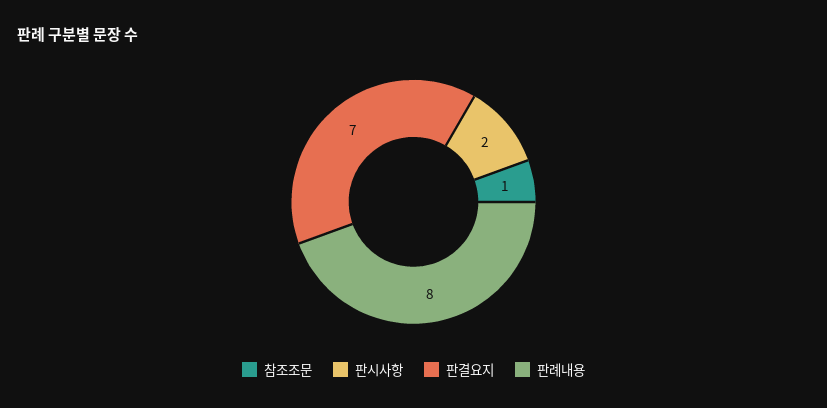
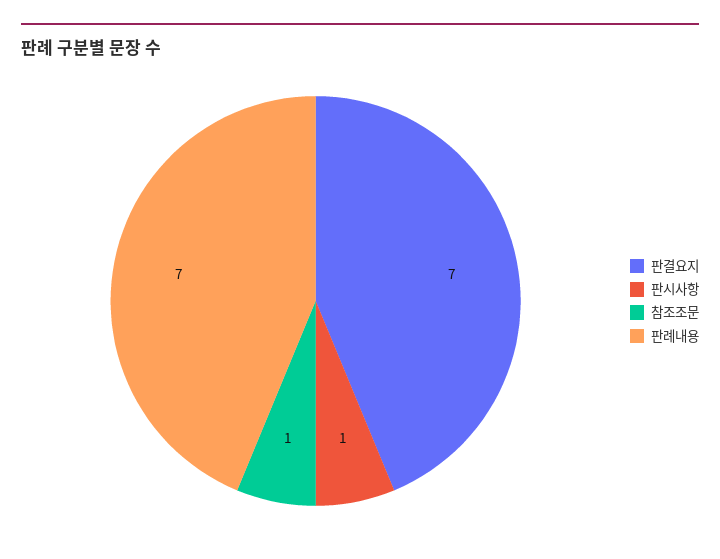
  {
    "참조조문": 1,
-   "판시사항": 2,
+   "판시사항": 1,
    "판결요지": 7,
-   "판례내용": 8
+   "판례내용": 7
  }

